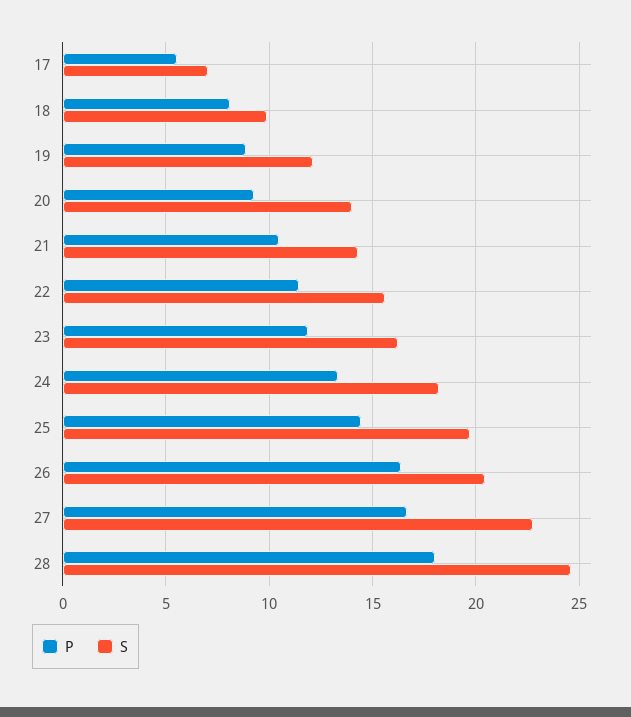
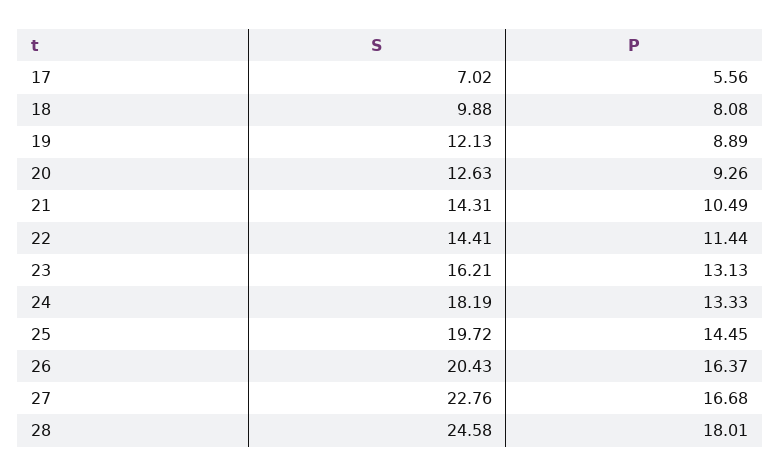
  {
    "P": {
      "17": 5.56,
      "18": 8.08,
      "19": 8.89,
      "20": 9.26,
      "21": 10.49,
      "22": 11.44,
-     "23": 12,
+     "23": 13.13,
      "24": 13.33,
      "25": 14.45,
      "26": 16.37,
      "27": 16.68,
      "28": 18.01
    },
    "S": {
      "17": 7.02,
      "18": 9.88,
      "19": 12.13,
-     "20": 14,
+     "20": 12.63,
      "21": 14.31,
-     "22": 15.5,
+     "22": 14.41,
      "23": 16.21,
      "24": 18.19,
      "25": 19.72,
      "26": 20.43,
      "27": 22.76,
      "28": 24.58
    }
  }

